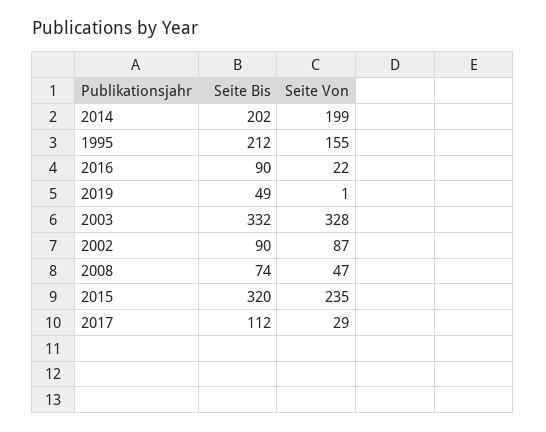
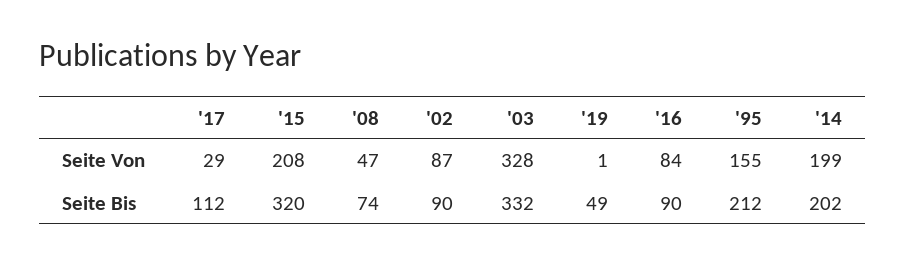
  {
    "Seite Bis": {
      "2014": 202,
      "1995": 212,
      "2016": 90,
      "2019": 49,
      "2003": 332,
      "2002": 90,
      "2008": 74,
      "2015": 320,
      "2017": 112
    },
    "Seite Von": {
      "2014": 199,
      "1995": 155,
-     "2016": 22,
+     "2016": 84,
      "2019": 1,
      "2003": 328,
      "2002": 87,
      "2008": 47,
-     "2015": 235,
+     "2015": 208,
      "2017": 29
    }
  }

